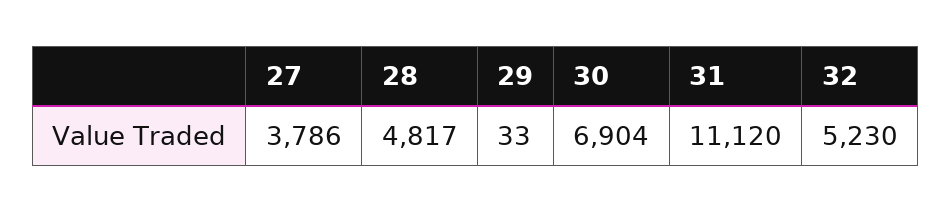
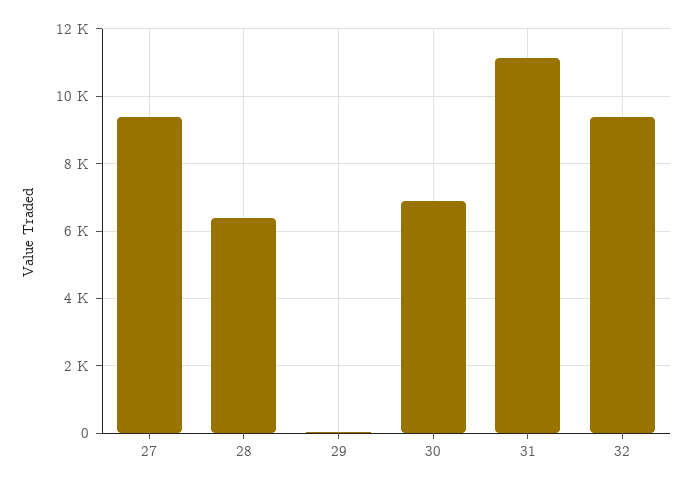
  {
-   "27": 3786,
+   "27": 9400,
-   "28": 4817,
+   "28": 6400,
    "29": 33,
    "30": 6904,
    "31": 11120,
-   "32": 5230
+   "32": 9400
  }

